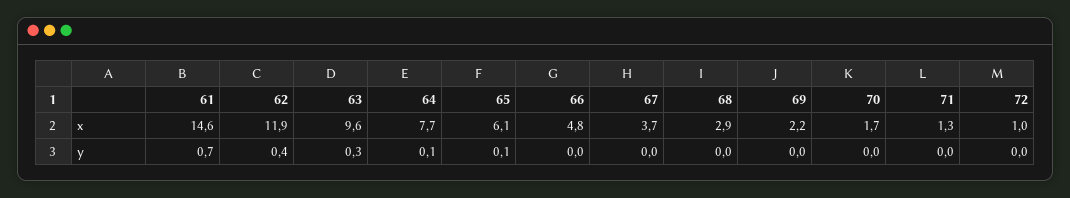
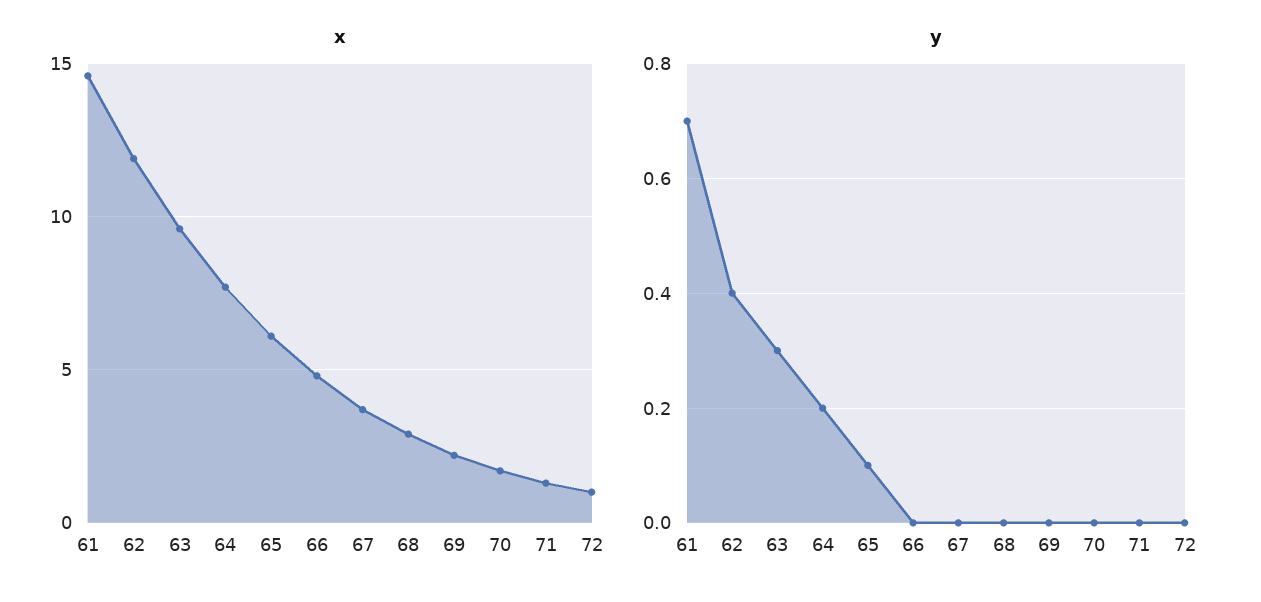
  {
    "x": {
      "61": 14.6,
      "62": 11.9,
      "63": 9.6,
      "64": 7.7,
      "65": 6.1,
      "66": 4.8,
      "67": 3.7,
      "68": 2.9,
      "69": 2.2,
      "70": 1.7,
      "71": 1.3,
      "72": 1
    },
    "y": {
      "61": 0.7,
      "62": 0.4,
      "63": 0.3,
-     "64": 0.1,
+     "64": 0.2,
      "65": 0.1,
      "66": 0,
      "67": 0,
      "68": 0,
      "69": 0,
      "70": 0,
      "71": 0,
      "72": 0
    }
  }

